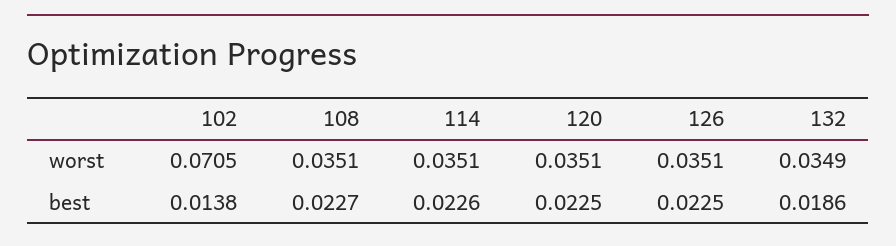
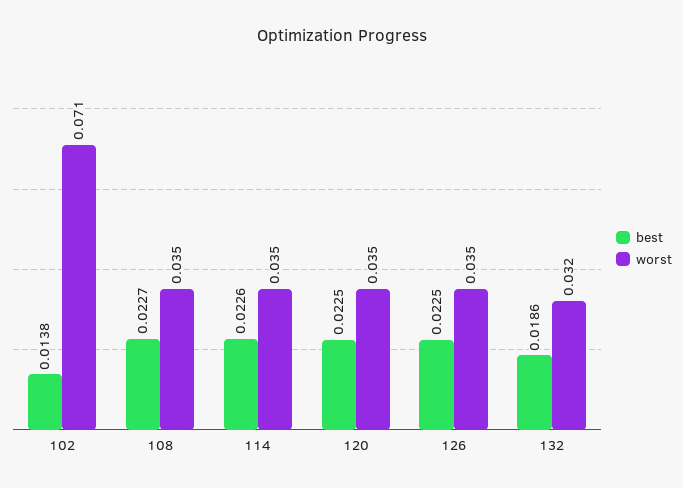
  {
    "worst": {
      "102": 0.0705,
      "108": 0.0351,
      "114": 0.0351,
      "120": 0.0351,
      "126": 0.0351,
-     "132": 0.0349
+     "132": 0.032
    },
    "best": {
      "102": 0.0138,
      "108": 0.0227,
      "114": 0.0226,
      "120": 0.0225,
      "126": 0.0225,
      "132": 0.0186
    }
  }

